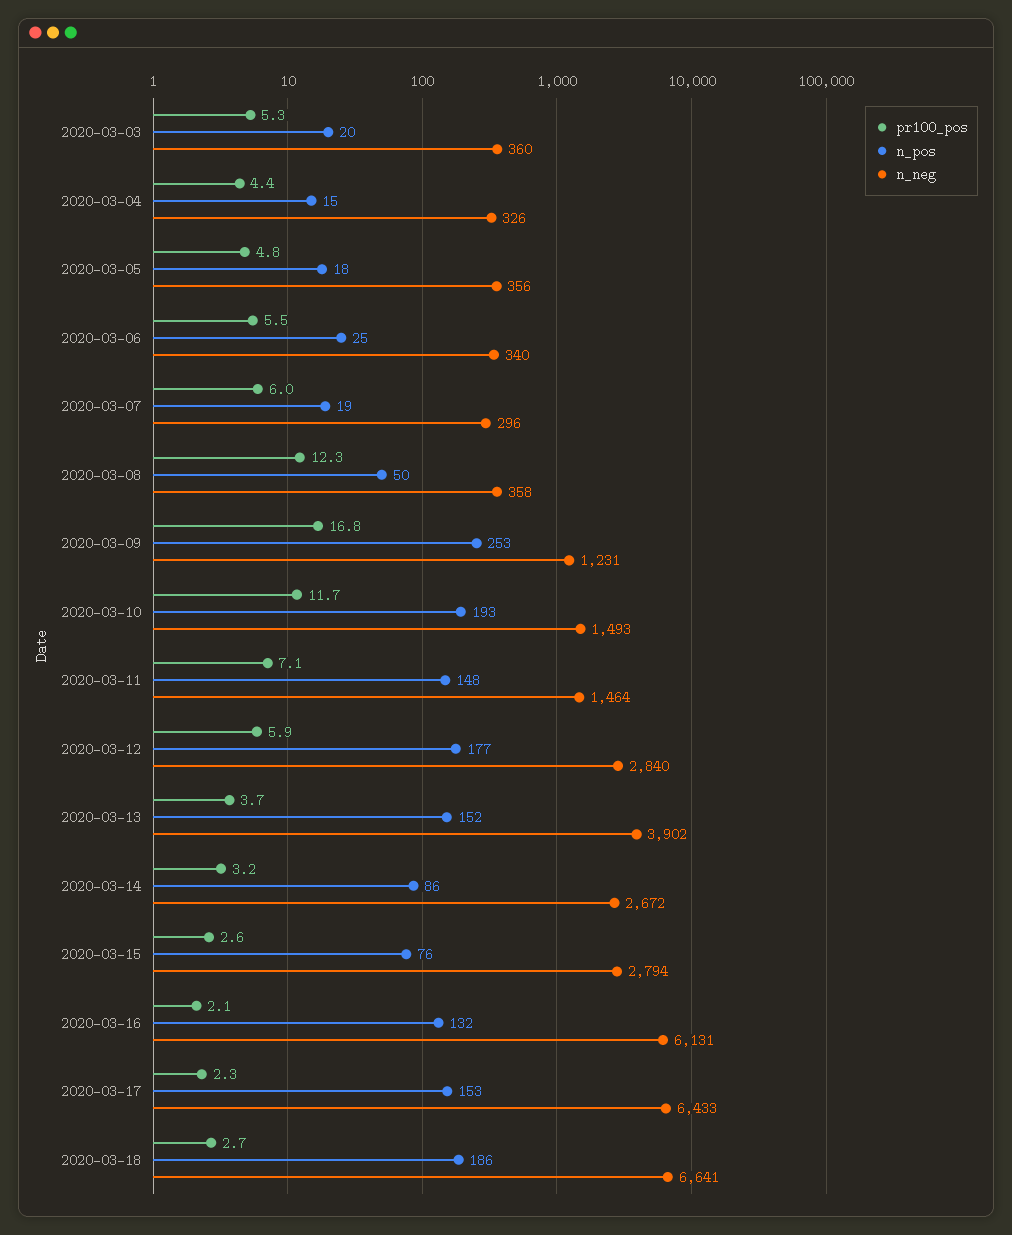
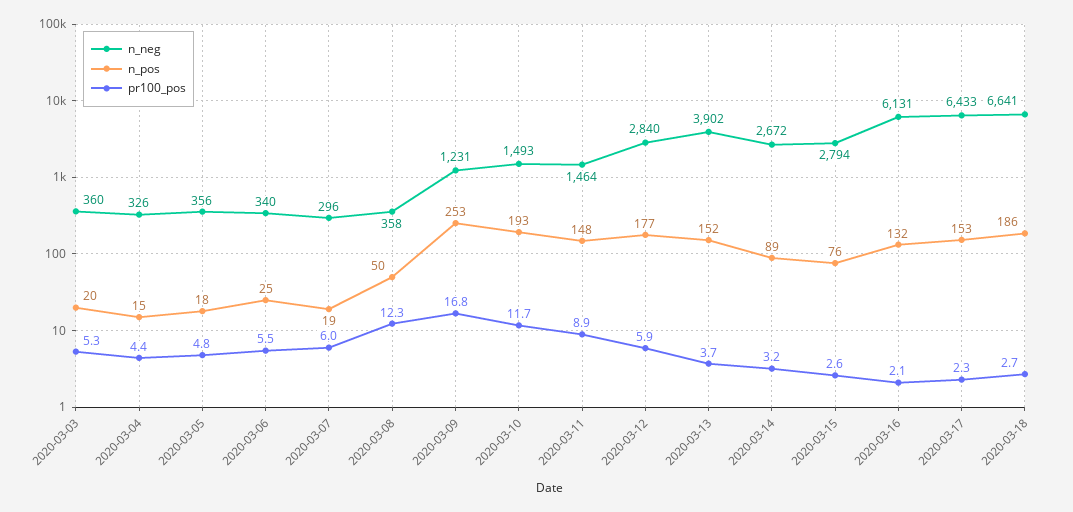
  {
    "pr100_pos": {
      "2020-03-03": 5.3,
      "2020-03-04": 4.4,
      "2020-03-05": 4.8,
      "2020-03-06": 5.5,
      "2020-03-07": 6,
      "2020-03-08": 12.3,
      "2020-03-09": 16.8,
      "2020-03-10": 11.7,
-     "2020-03-11": 7.1,
+     "2020-03-11": 8.9,
      "2020-03-12": 5.9,
      "2020-03-13": 3.7,
      "2020-03-14": 3.2,
      "2020-03-15": 2.6,
      "2020-03-16": 2.1,
      "2020-03-17": 2.3,
      "2020-03-18": 2.7
    },
    "n_pos": {
      "2020-03-03": 20,
      "2020-03-04": 15,
      "2020-03-05": 18,
      "2020-03-06": 25,
      "2020-03-07": 19,
      "2020-03-08": 50,
      "2020-03-09": 253,
      "2020-03-10": 193,
      "2020-03-11": 148,
      "2020-03-12": 177,
      "2020-03-13": 152,
-     "2020-03-14": 86,
+     "2020-03-14": 89,
      "2020-03-15": 76,
      "2020-03-16": 132,
      "2020-03-17": 153,
      "2020-03-18": 186
    },
    "n_neg": {
      "2020-03-03": 360,
      "2020-03-04": 326,
      "2020-03-05": 356,
      "2020-03-06": 340,
      "2020-03-07": 296,
      "2020-03-08": 358,
      "2020-03-09": 1231,
      "2020-03-10": 1493,
      "2020-03-11": 1464,
      "2020-03-12": 2840,
      "2020-03-13": 3902,
      "2020-03-14": 2672,
      "2020-03-15": 2794,
      "2020-03-16": 6131,
      "2020-03-17": 6433,
      "2020-03-18": 6641
    }
  }

